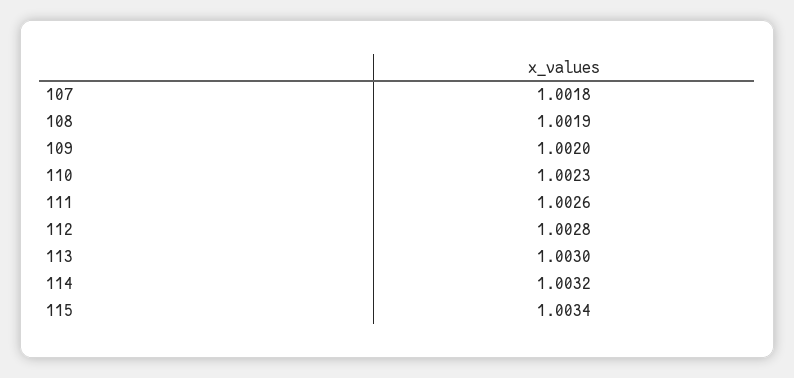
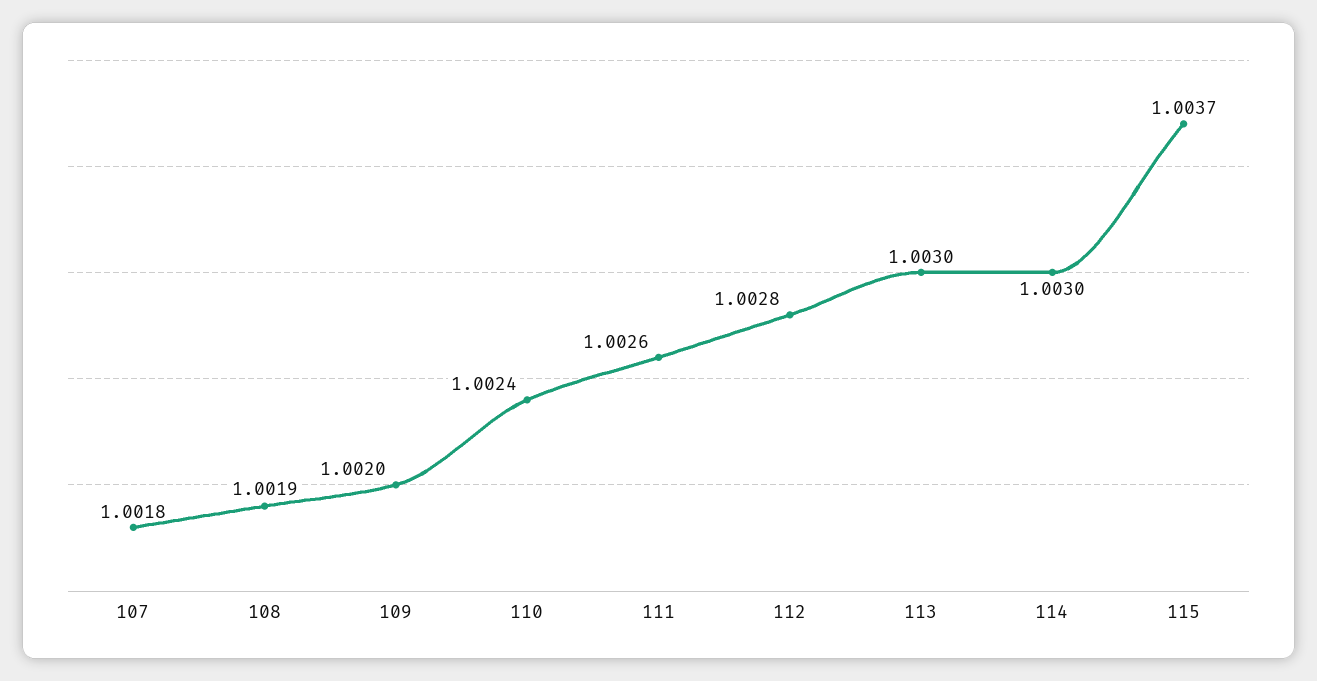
  {
    "107": 1.0018,
    "108": 1.0019,
    "109": 1.002,
-   "110": 1.0023,
+   "110": 1.0024,
    "111": 1.0026,
    "112": 1.0028,
    "113": 1.003,
-   "114": 1.0032,
+   "114": 1.003,
-   "115": 1.0034
+   "115": 1.0037
  }

